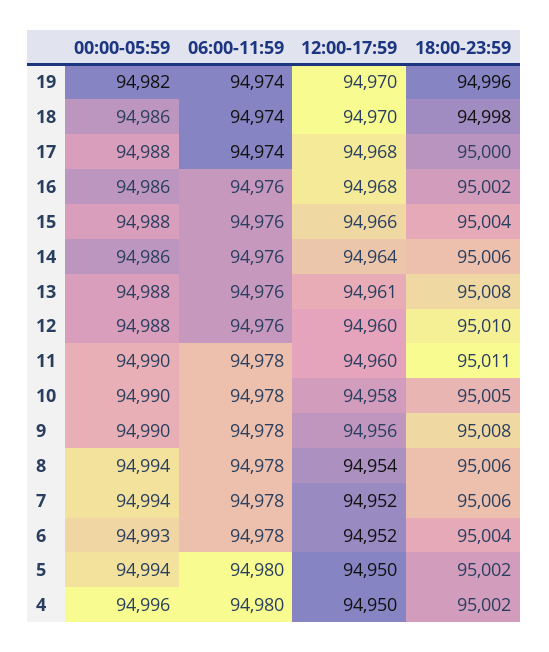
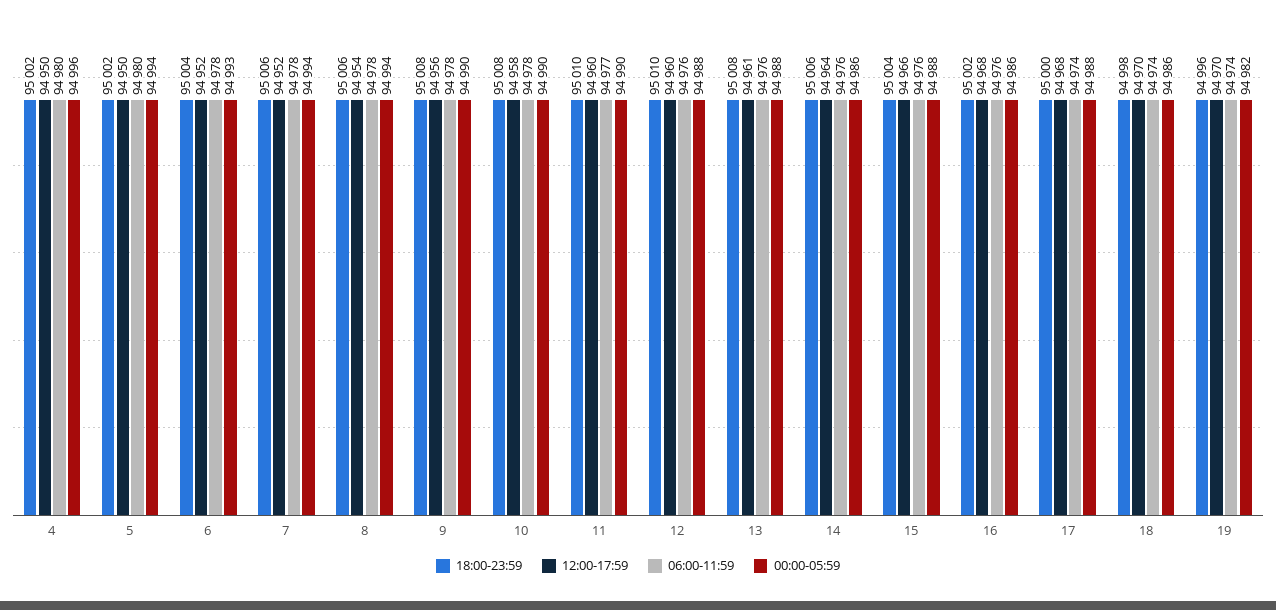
  {
    "00:00-05:59": {
      "19": 94982,
      "18": 94986,
      "17": 94988,
      "16": 94986,
      "15": 94988,
      "14": 94986,
      "13": 94988,
      "12": 94988,
      "11": 94990,
      "10": 94990,
      "9": 94990,
      "8": 94994,
      "7": 94994,
      "6": 94993,
      "5": 94994,
      "4": 94996
    },
    "06:00-11:59": {
      "19": 94974,
      "18": 94974,
      "17": 94974,
      "16": 94976,
      "15": 94976,
      "14": 94976,
      "13": 94976,
      "12": 94976,
-     "11": 94978,
+     "11": 94977,
      "10": 94978,
      "9": 94978,
      "8": 94978,
      "7": 94978,
      "6": 94978,
      "5": 94980,
      "4": 94980
    },
    "12:00-17:59": {
      "19": 94970,
      "18": 94970,
      "17": 94968,
      "16": 94968,
      "15": 94966,
      "14": 94964,
      "13": 94961,
      "12": 94960,
      "11": 94960,
      "10": 94958,
      "9": 94956,
      "8": 94954,
      "7": 94952,
      "6": 94952,
      "5": 94950,
      "4": 94950
    },
    "18:00-23:59": {
      "19": 94996,
      "18": 94998,
      "17": 95000,
      "16": 95002,
      "15": 95004,
      "14": 95006,
      "13": 95008,
      "12": 95010,
-     "11": 95011,
+     "11": 95010,
-     "10": 95005,
+     "10": 95008,
      "9": 95008,
      "8": 95006,
      "7": 95006,
      "6": 95004,
      "5": 95002,
      "4": 95002
    }
  }

